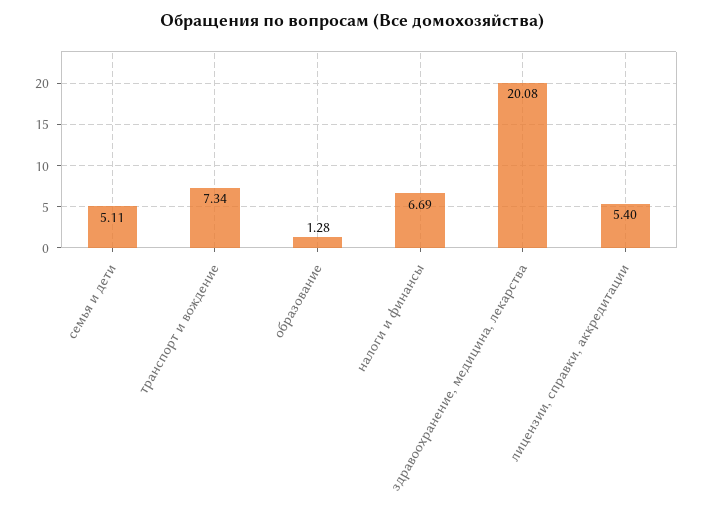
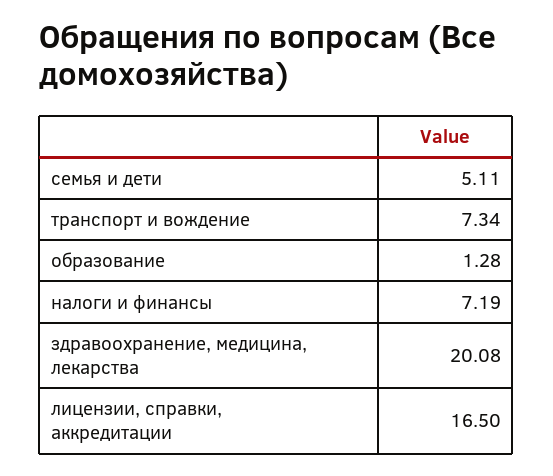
  {
    "семья и дети": 5.11,
    "транспорт и вождение": 7.34,
    "образование": 1.28,
-   "налоги и финансы": 6.69,
+   "налоги и финансы": 7.19,
    "здравоохранение, медицина, лекарства": 20.08,
-   "лицензии, справки, аккредитации": 5.4
+   "лицензии, справки, аккредитации": 16.5
  }

